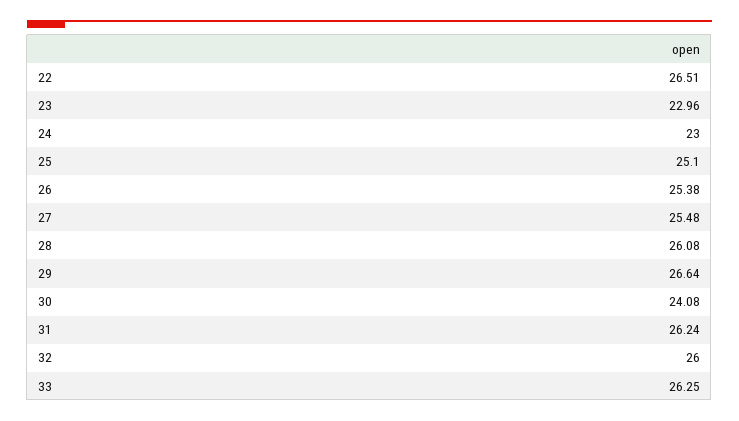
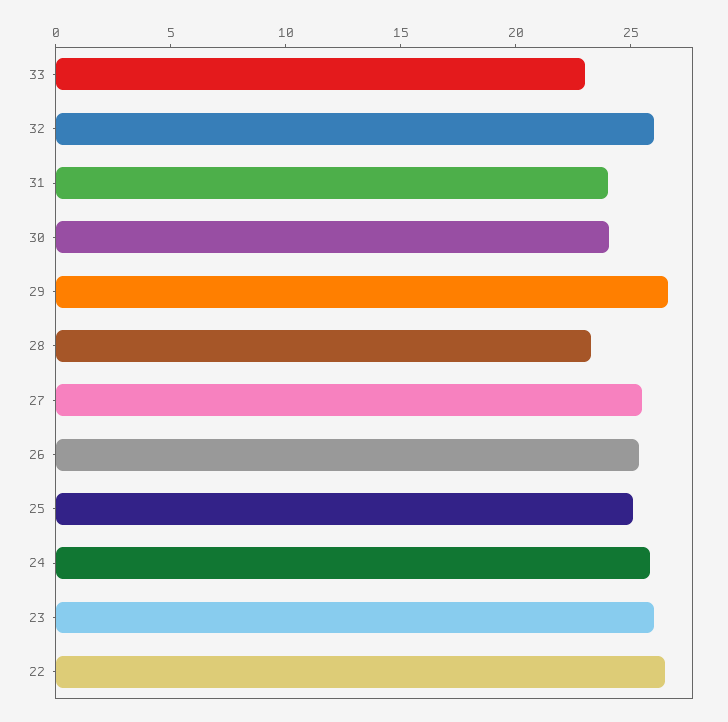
  {
    "22": 26.51,
-   "23": 22.96,
+   "23": 26,
-   "24": 23,
+   "24": 26,
    "25": 25.1,
    "26": 25.38,
    "27": 25.48,
-   "28": 26.08,
+   "28": 23,
    "29": 26.64,
    "30": 24.08,
-   "31": 26.24,
+   "31": 24,
    "32": 26,
-   "33": 26.25
+   "33": 23
  }

